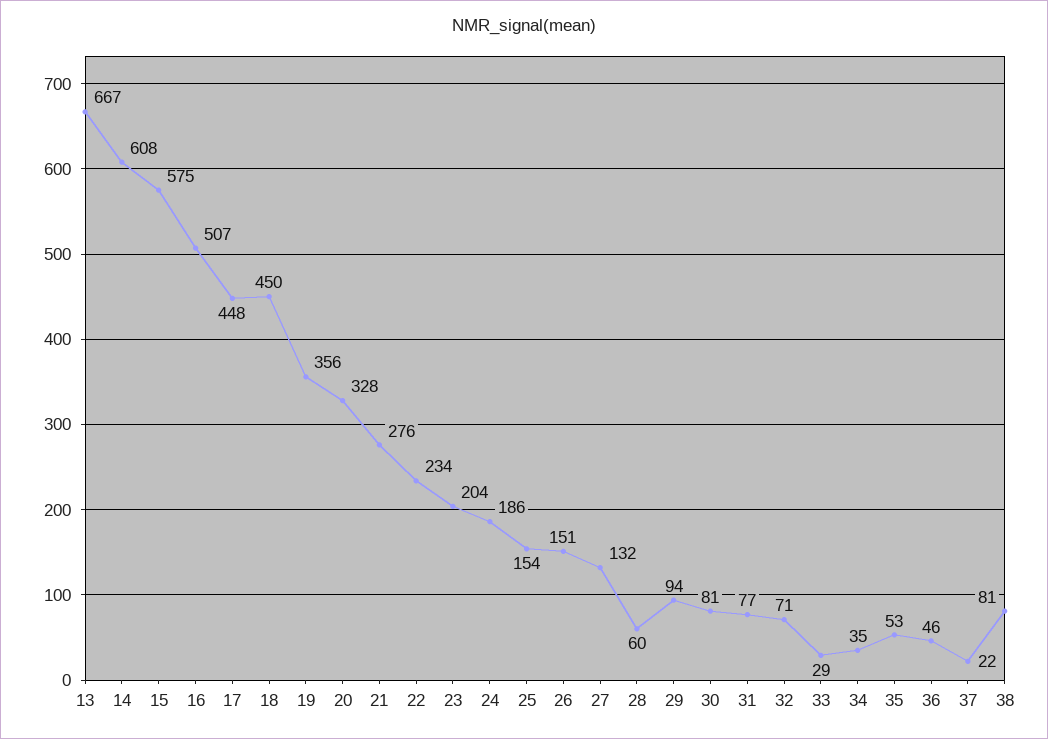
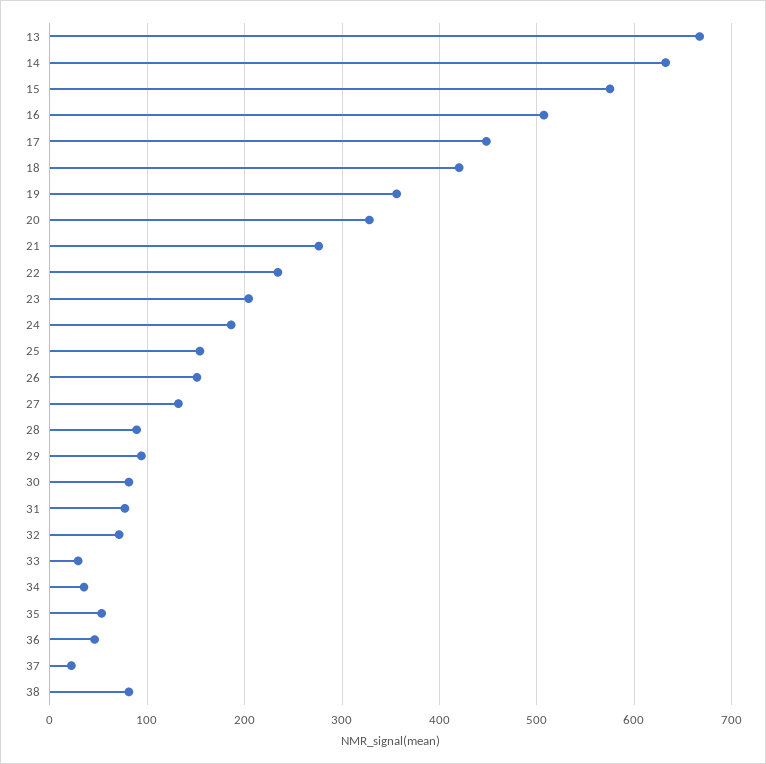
  {
    "13": 667,
-   "14": 608,
+   "14": 630,
    "15": 575,
    "16": 507,
    "17": 448,
-   "18": 450,
+   "18": 420,
    "19": 356,
    "20": 328,
    "21": 276,
    "22": 234,
    "23": 204,
    "24": 186,
    "25": 154,
    "26": 151,
    "27": 132,
-   "28": 60,
+   "28": 90,
    "29": 94,
    "30": 81,
    "31": 77,
    "32": 71,
    "33": 29,
    "34": 35,
    "35": 53,
    "36": 46,
    "37": 22,
    "38": 81
  }

